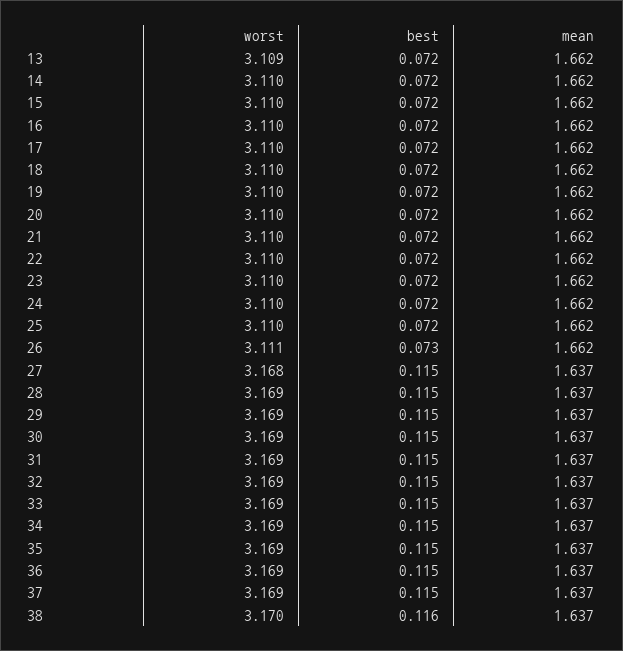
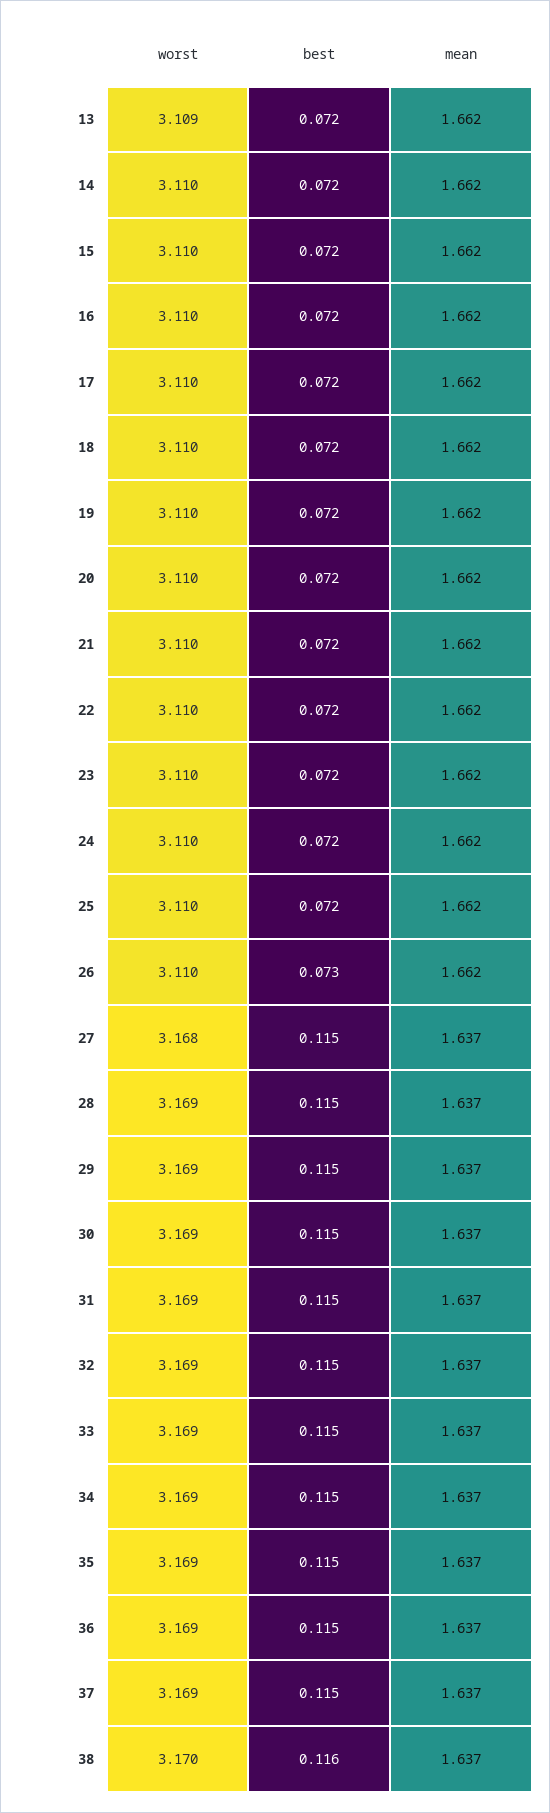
  {
    "worst": {
      "13": 3.109,
      "14": 3.11,
      "15": 3.11,
      "16": 3.11,
      "17": 3.11,
      "18": 3.11,
      "19": 3.11,
      "20": 3.11,
      "21": 3.11,
      "22": 3.11,
      "23": 3.11,
      "24": 3.11,
      "25": 3.11,
-     "26": 3.111,
+     "26": 3.11,
      "27": 3.168,
      "28": 3.169,
      "29": 3.169,
      "30": 3.169,
      "31": 3.169,
      "32": 3.169,
      "33": 3.169,
      "34": 3.169,
      "35": 3.169,
      "36": 3.169,
      "37": 3.169,
      "38": 3.17
    },
    "best": {
      "13": 0.072,
      "14": 0.072,
      "15": 0.072,
      "16": 0.072,
      "17": 0.072,
      "18": 0.072,
      "19": 0.072,
      "20": 0.072,
      "21": 0.072,
      "22": 0.072,
      "23": 0.072,
      "24": 0.072,
      "25": 0.072,
      "26": 0.073,
      "27": 0.115,
      "28": 0.115,
      "29": 0.115,
      "30": 0.115,
      "31": 0.115,
      "32": 0.115,
      "33": 0.115,
      "34": 0.115,
      "35": 0.115,
      "36": 0.115,
      "37": 0.115,
      "38": 0.116
    },
    "mean": {
      "13": 1.662,
      "14": 1.662,
      "15": 1.662,
      "16": 1.662,
      "17": 1.662,
      "18": 1.662,
      "19": 1.662,
      "20": 1.662,
      "21": 1.662,
      "22": 1.662,
      "23": 1.662,
      "24": 1.662,
      "25": 1.662,
      "26": 1.662,
      "27": 1.637,
      "28": 1.637,
      "29": 1.637,
      "30": 1.637,
      "31": 1.637,
      "32": 1.637,
      "33": 1.637,
      "34": 1.637,
      "35": 1.637,
      "36": 1.637,
      "37": 1.637,
      "38": 1.637
    }
  }

